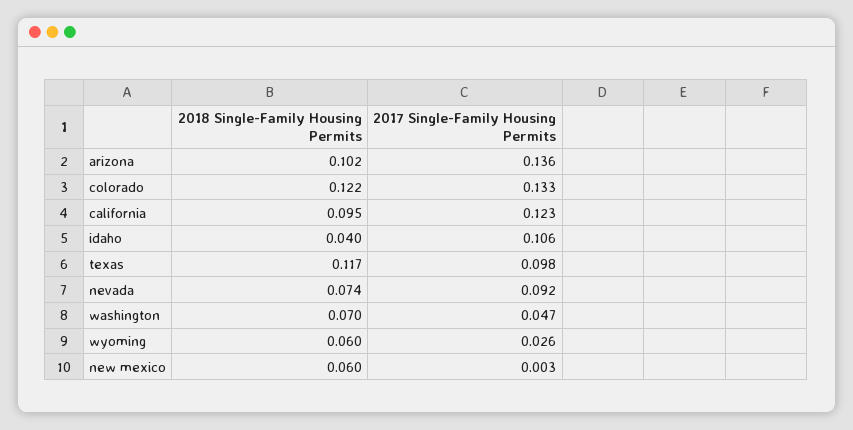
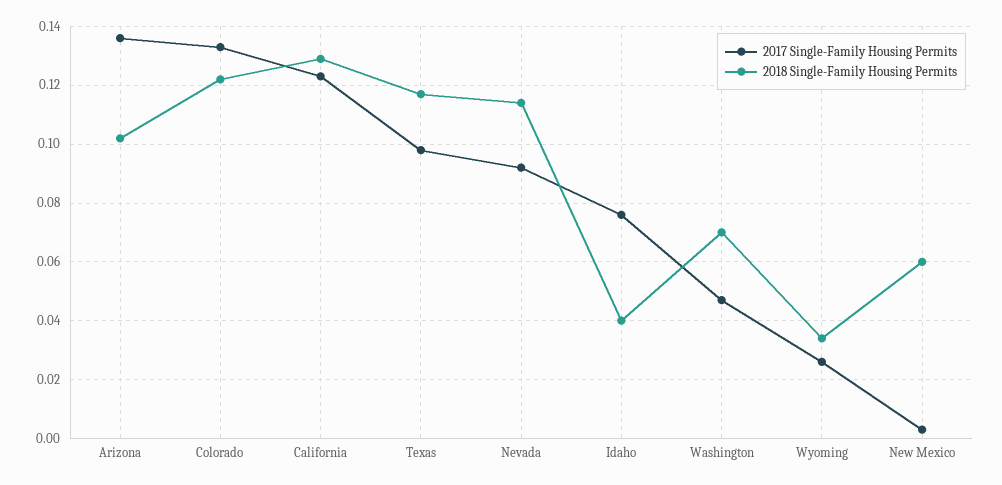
  {
    "2018 Single-Family Housing Permits": {
      "arizona": 0.102,
      "colorado": 0.122,
-     "california": 0.095,
+     "california": 0.13,
      "idaho": 0.04,
      "texas": 0.117,
-     "nevada": 0.074,
+     "nevada": 0.115,
      "washington": 0.07,
-     "wyoming": 0.06,
+     "wyoming": 0.035,
      "new mexico": 0.06
    },
    "2017 Single-Family Housing Permits": {
      "arizona": 0.136,
      "colorado": 0.133,
      "california": 0.123,
-     "idaho": 0.106,
+     "idaho": 0.075,
      "texas": 0.098,
      "nevada": 0.092,
      "washington": 0.047,
      "wyoming": 0.026,
      "new mexico": 0.003
    }
  }

